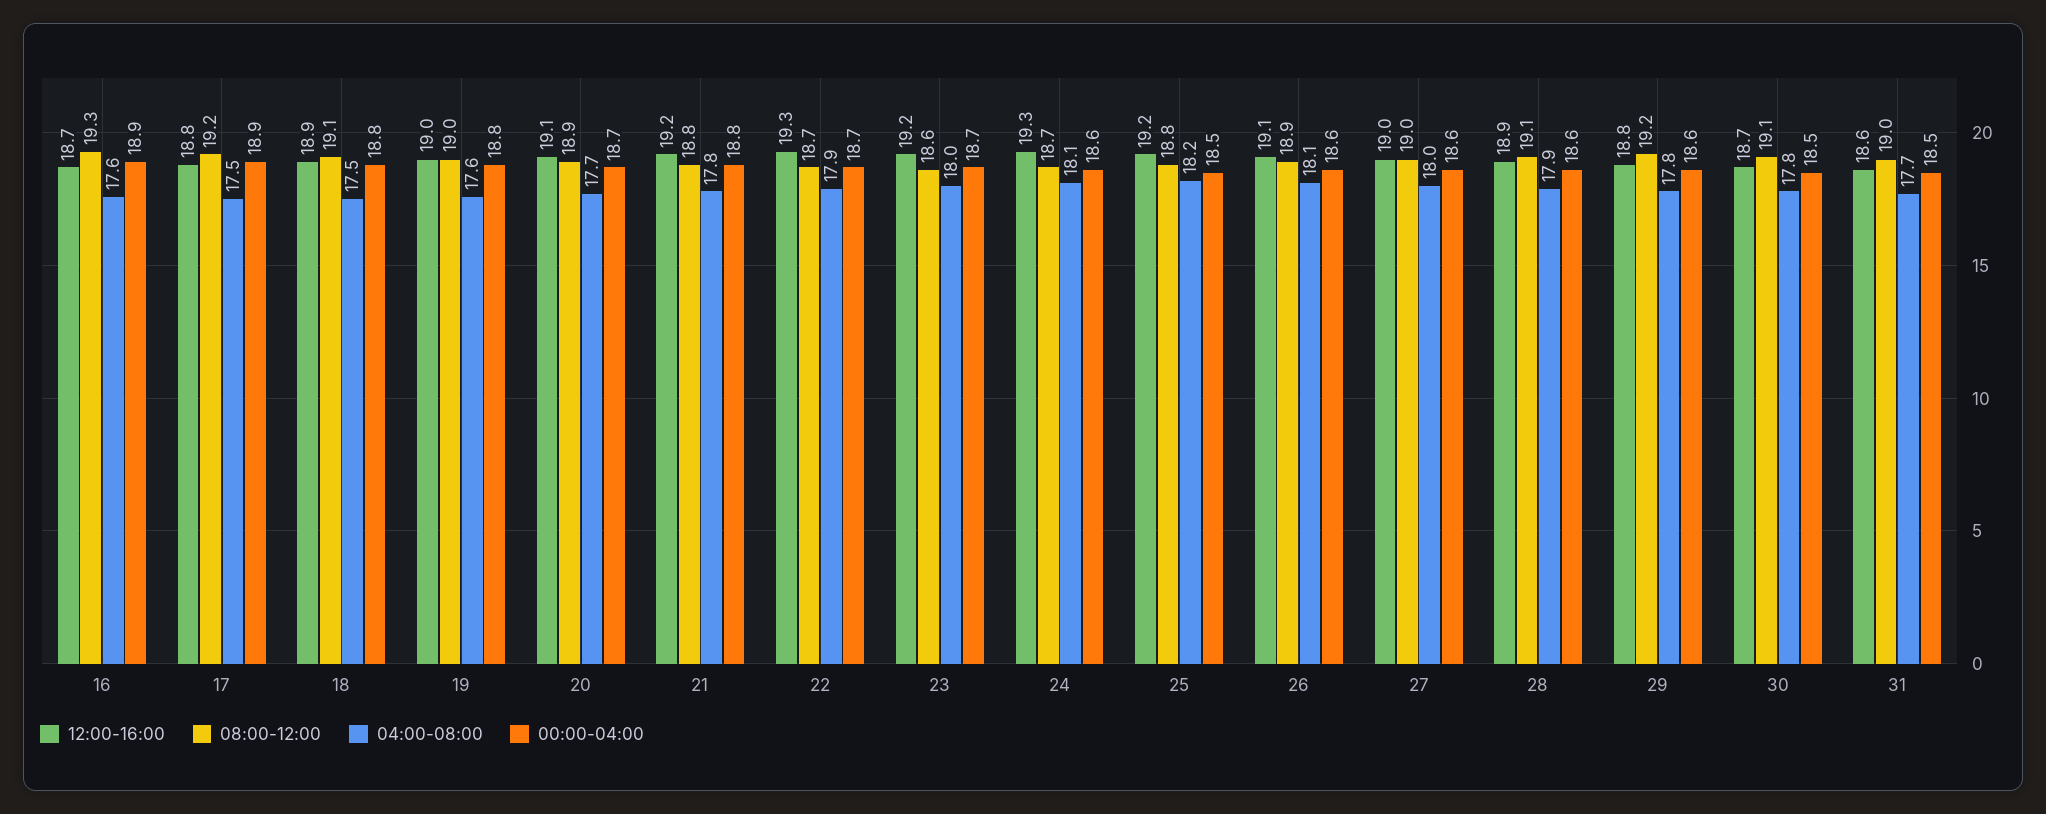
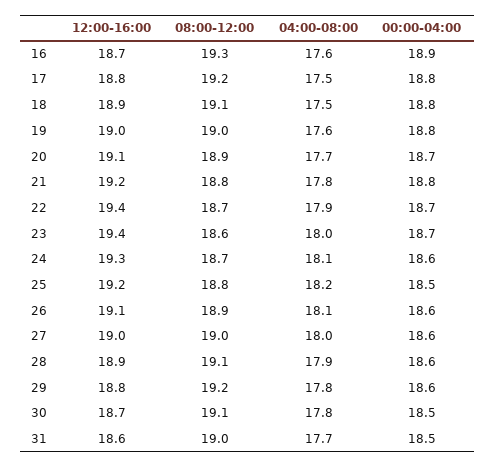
  {
    "12:00-16:00": {
      "16": 18.7,
      "17": 18.8,
      "18": 18.9,
      "19": 19,
      "20": 19.1,
      "21": 19.2,
-     "22": 19.3,
+     "22": 19.4,
-     "23": 19.2,
+     "23": 19.4,
      "24": 19.3,
      "25": 19.2,
      "26": 19.1,
      "27": 19,
      "28": 18.9,
      "29": 18.8,
      "30": 18.7,
      "31": 18.6
    },
    "08:00-12:00": {
      "16": 19.3,
      "17": 19.2,
      "18": 19.1,
      "19": 19,
      "20": 18.9,
      "21": 18.8,
      "22": 18.7,
      "23": 18.6,
      "24": 18.7,
      "25": 18.8,
      "26": 18.9,
      "27": 19,
      "28": 19.1,
      "29": 19.2,
      "30": 19.1,
      "31": 19
    },
    "04:00-08:00": {
      "16": 17.6,
      "17": 17.5,
      "18": 17.5,
      "19": 17.6,
      "20": 17.7,
      "21": 17.8,
      "22": 17.9,
      "23": 18,
      "24": 18.1,
      "25": 18.2,
      "26": 18.1,
      "27": 18,
      "28": 17.9,
      "29": 17.8,
      "30": 17.8,
      "31": 17.7
    },
    "00:00-04:00": {
      "16": 18.9,
-     "17": 18.9,
+     "17": 18.8,
      "18": 18.8,
      "19": 18.8,
      "20": 18.7,
      "21": 18.8,
      "22": 18.7,
      "23": 18.7,
      "24": 18.6,
      "25": 18.5,
      "26": 18.6,
      "27": 18.6,
      "28": 18.6,
      "29": 18.6,
      "30": 18.5,
      "31": 18.5
    }
  }

